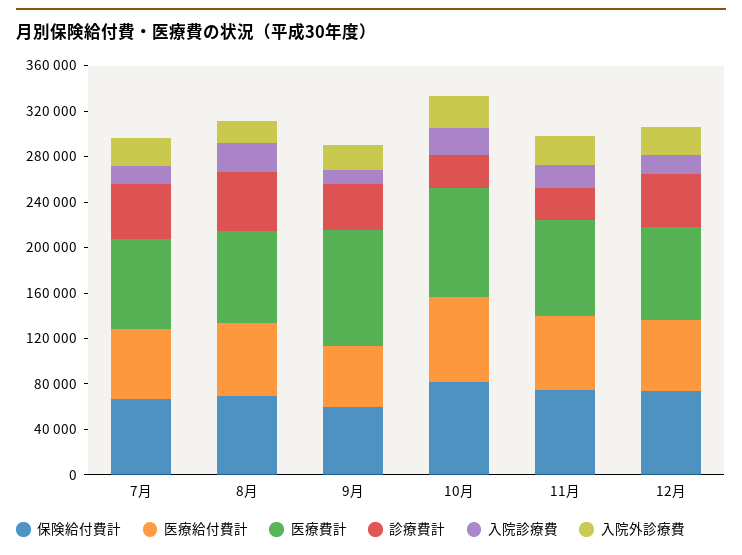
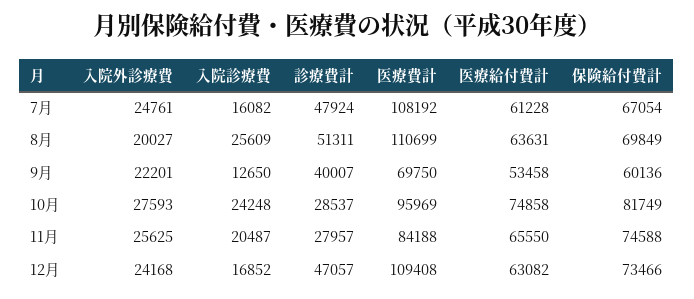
  {
    "保険給付費計": {
      "7月": 67054,
      "8月": 69849,
      "9月": 60136,
      "10月": 81749,
      "11月": 74588,
      "12月": 73466
    },
    "医療給付費計": {
      "7月": 61228,
      "8月": 63631,
      "9月": 53458,
      "10月": 74858,
      "11月": 65550,
      "12月": 63082
    },
    "医療費計": {
-     "7月": 80000,
+     "7月": 108192,
-     "8月": 80000,
+     "8月": 110699,
-     "9月": 100000,
+     "9月": 69750,
      "10月": 95969,
      "11月": 84188,
-     "12月": 80000
+     "12月": 109408
    },
    "診療費計": {
      "7月": 47924,
      "8月": 51311,
      "9月": 40007,
      "10月": 28537,
      "11月": 27957,
      "12月": 47057
    },
    "入院診療費": {
      "7月": 16082,
      "8月": 25609,
      "9月": 12650,
      "10月": 24248,
      "11月": 20487,
      "12月": 16852
    },
    "入院外診療費": {
      "7月": 24761,
      "8月": 20027,
      "9月": 22201,
      "10月": 27593,
      "11月": 25625,
      "12月": 24168
    }
  }

